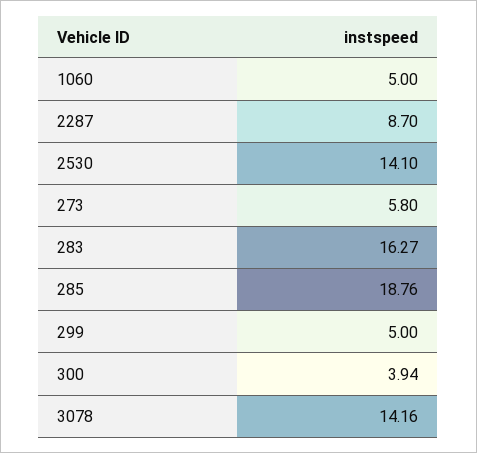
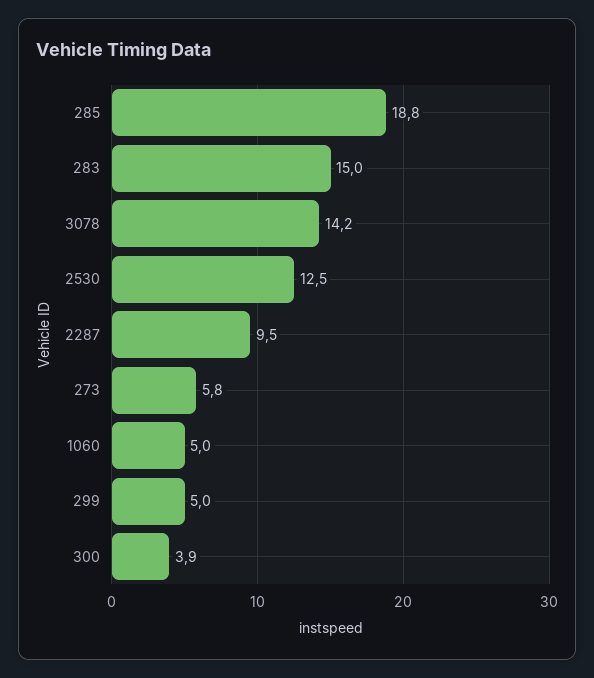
  {
    "1060": 5,
-   "2287": 8.7,
+   "2287": 9.5,
-   "2530": 14.1,
+   "2530": 12.5,
    "273": 5.8,
-   "283": 16.27,
+   "283": 15,
    "285": 18.76,
    "299": 5,
    "300": 3.94,
    "3078": 14.16
  }

